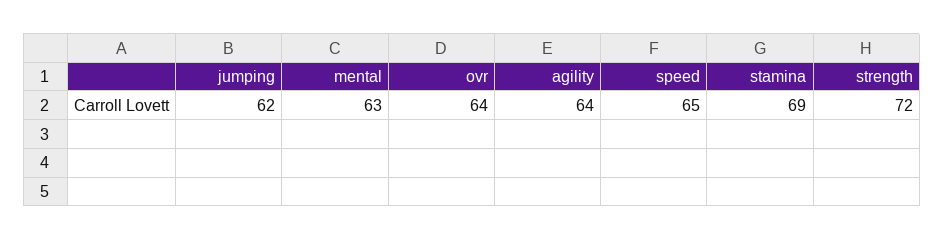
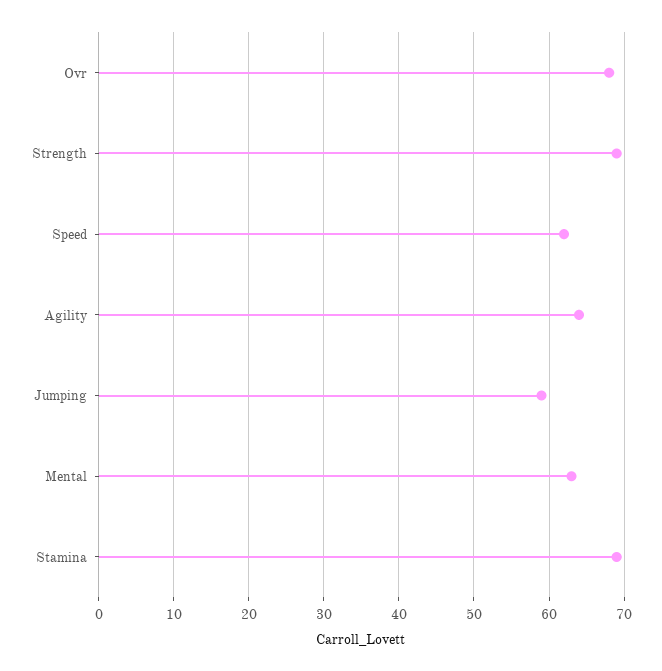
  {
-   "jumping": 62,
+   "jumping": 59,
    "mental": 63,
-   "ovr": 64,
+   "ovr": 68,
    "agility": 64,
-   "speed": 65,
+   "speed": 62,
    "stamina": 69,
-   "strength": 72
+   "strength": 69
  }

